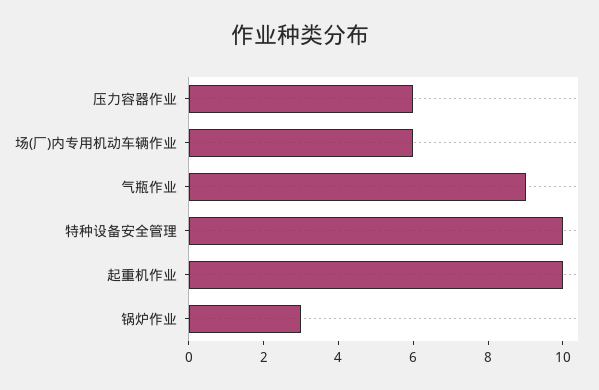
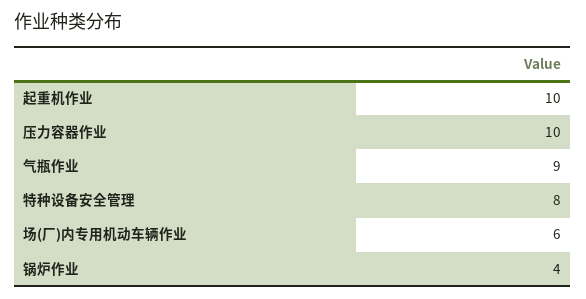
  {
-   "压力容器作业": 6,
+   "压力容器作业": 10,
    "场(厂)内专用机动车辆作业": 6,
    "气瓶作业": 9,
-   "特种设备安全管理": 10,
+   "特种设备安全管理": 8,
    "起重机作业": 10,
-   "锅炉作业": 3
+   "锅炉作业": 4
  }

